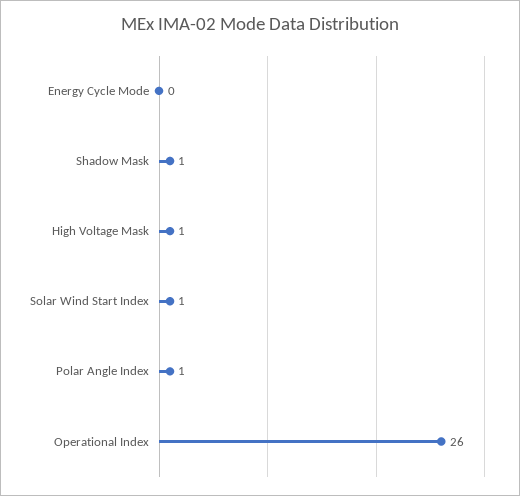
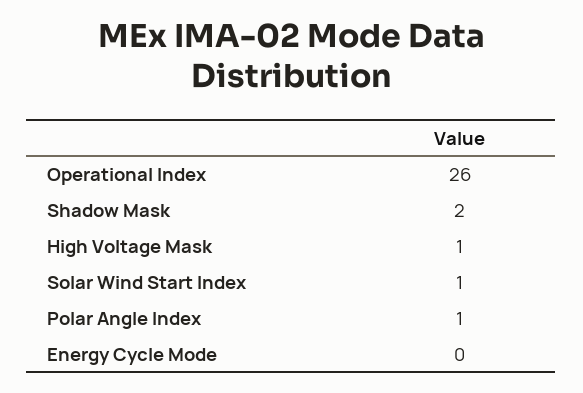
  {
    "Energy Cycle Mode": 0,
-   "Shadow Mask": 1,
+   "Shadow Mask": 2,
    "High Voltage Mask": 1,
    "Solar Wind Start Index": 1,
    "Polar Angle Index": 1,
    "Operational Index": 26
  }

